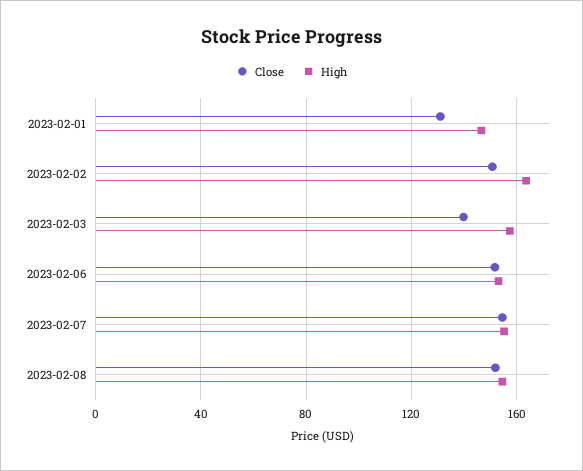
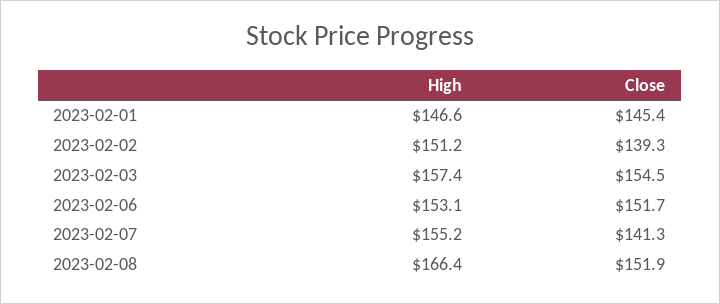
  {
    "Close": {
-     "2023-02-01": 130,
+     "2023-02-01": 145.4,
-     "2023-02-02": 150,
+     "2023-02-02": 139.3,
-     "2023-02-03": 140,
+     "2023-02-03": 154.5,
      "2023-02-06": 151.7,
-     "2023-02-07": 155,
+     "2023-02-07": 141.3,
      "2023-02-08": 151.9
    },
    "High": {
      "2023-02-01": 146.6,
-     "2023-02-02": 165,
+     "2023-02-02": 151.2,
      "2023-02-03": 157.4,
      "2023-02-06": 153.1,
      "2023-02-07": 155.2,
-     "2023-02-08": 155
+     "2023-02-08": 166.4
    }
  }

